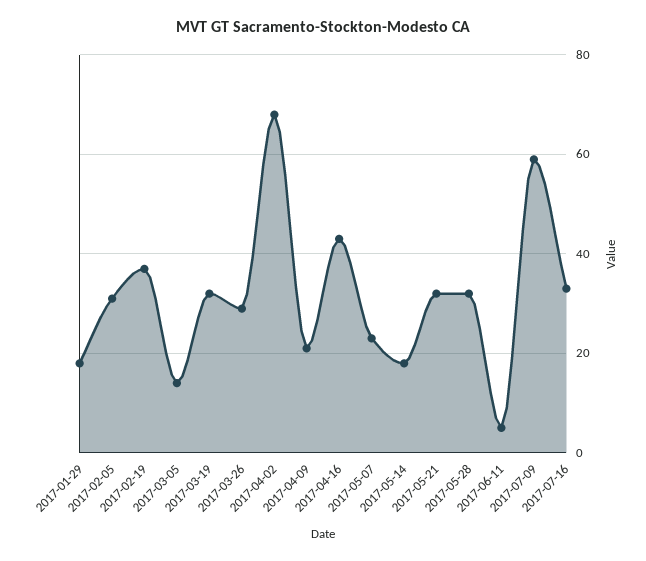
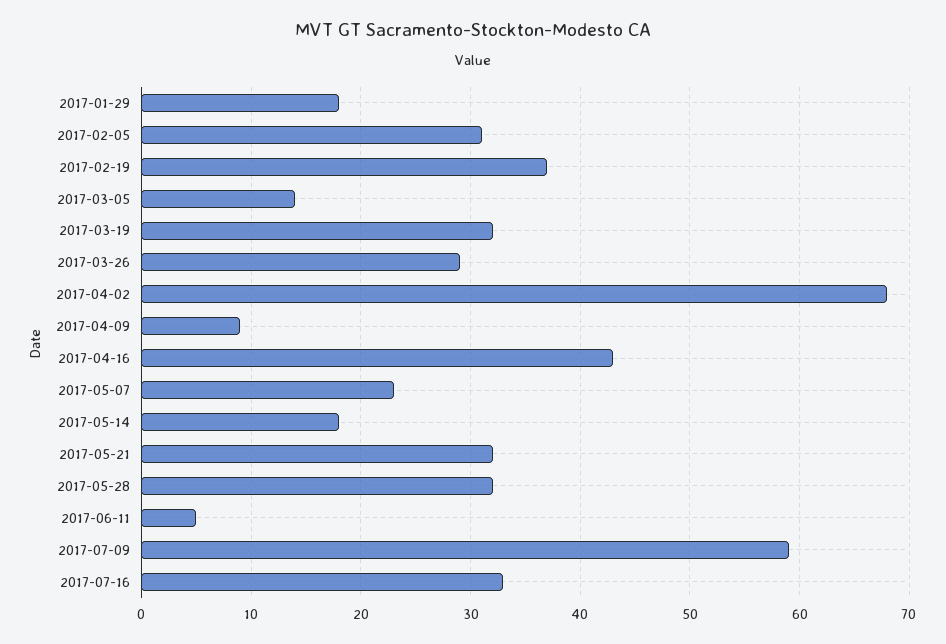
  {
    "2017-01-29": 18,
    "2017-02-05": 31,
    "2017-02-19": 37,
    "2017-03-05": 14,
    "2017-03-19": 32,
    "2017-03-26": 29,
    "2017-04-02": 68,
-   "2017-04-09": 20,
+   "2017-04-09": 9,
    "2017-04-16": 43,
    "2017-05-07": 23,
    "2017-05-14": 18,
    "2017-05-21": 32,
    "2017-05-28": 32,
    "2017-06-11": 5,
    "2017-07-09": 59,
    "2017-07-16": 33
  }

